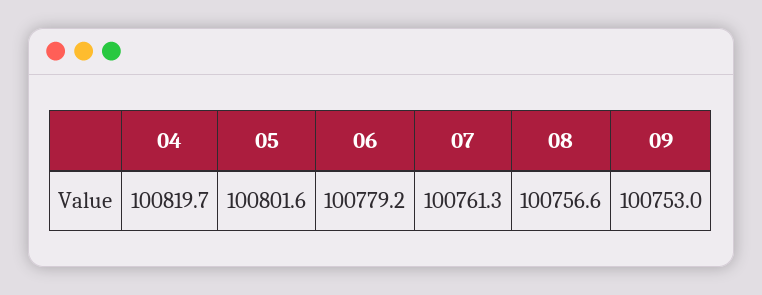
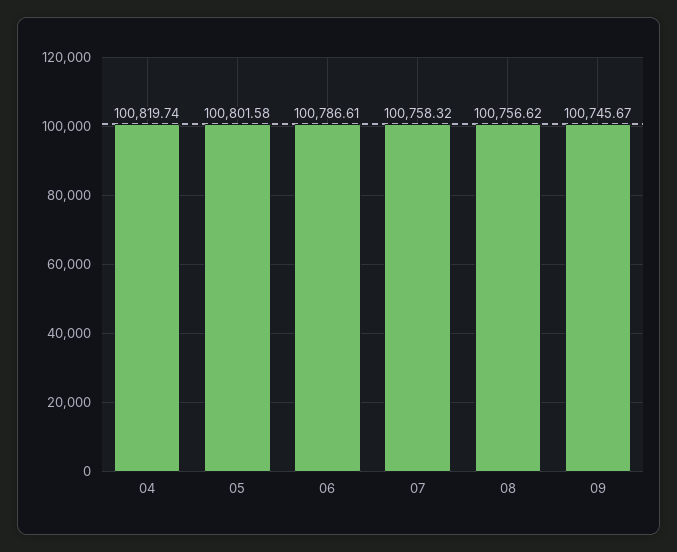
  {
    "04": 100819.74,
    "05": 100801.58,
-   "06": 100779.2,
+   "06": 100786.61,
-   "07": 100761.3,
+   "07": 100758.32,
    "08": 100756.62,
-   "09": 100753
+   "09": 100745.67
  }

